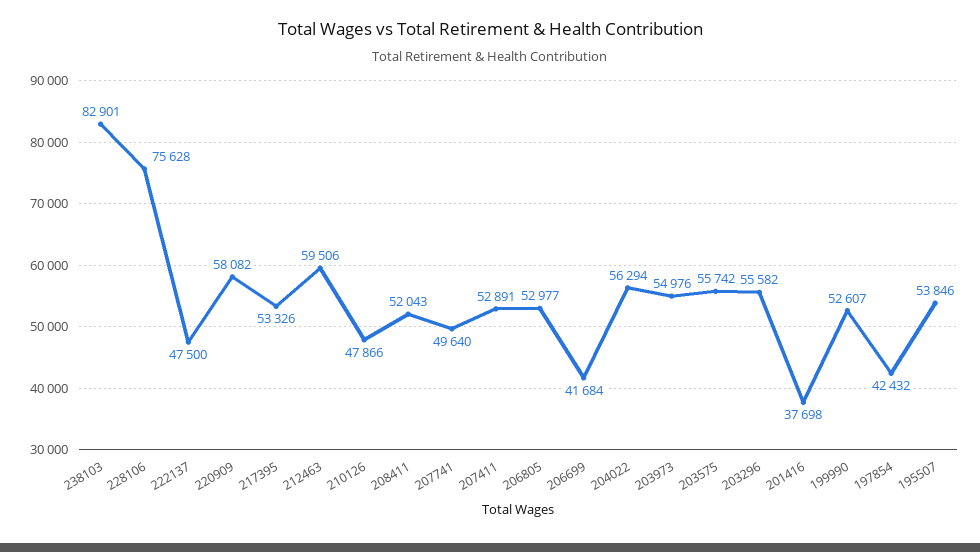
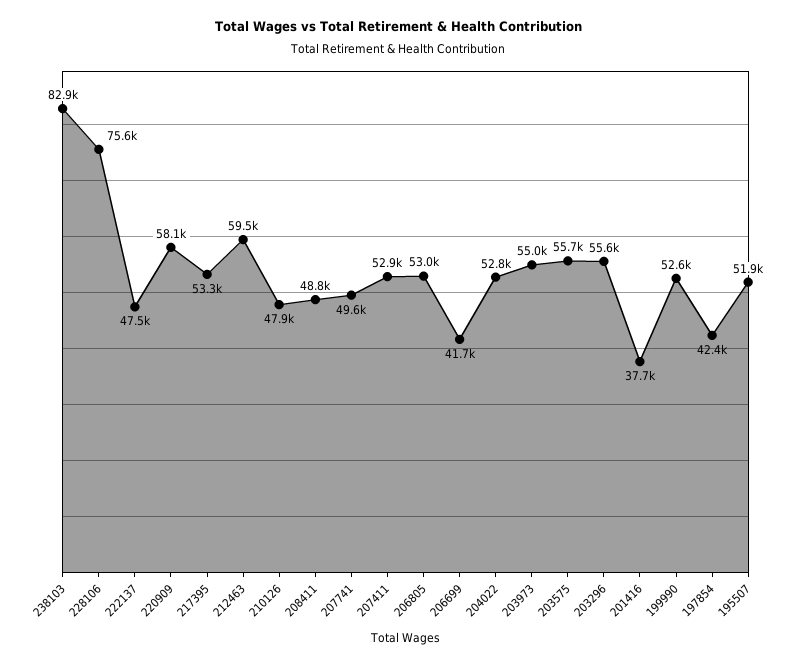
  {
    "238103": 82901,
    "228106": 75628,
    "222137": 47500,
    "220909": 58082,
    "217395": 53326,
    "212463": 59506,
    "210126": 47866,
-   "208411": 52043,
+   "208411": 48800,
    "207741": 49640,
    "207411": 52891,
    "206805": 52977,
    "206699": 41684,
-   "204022": 56294,
+   "204022": 52800,
    "203973": 54976,
    "203575": 55742,
    "203296": 55582,
    "201416": 37698,
    "199990": 52607,
    "197854": 42432,
-   "195507": 53846
+   "195507": 51900
  }

